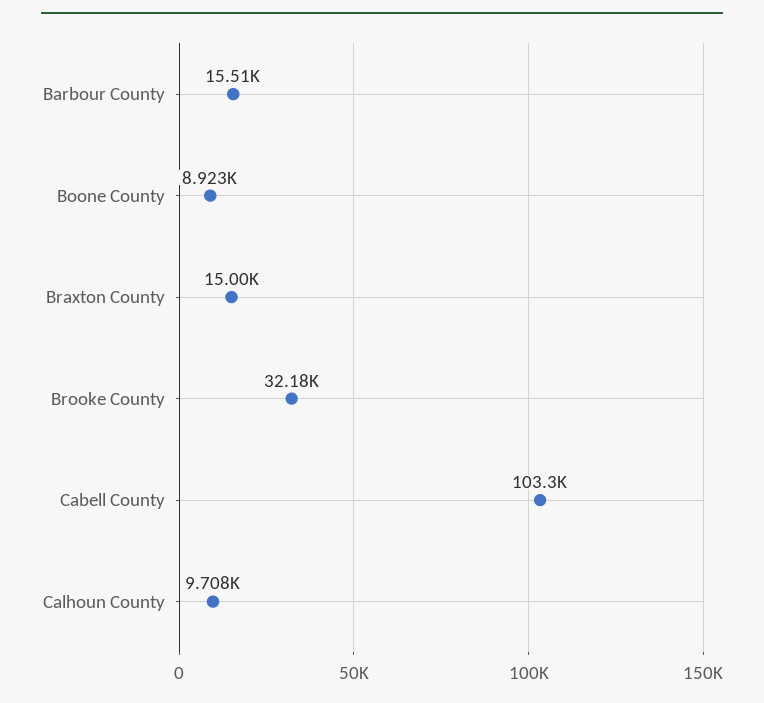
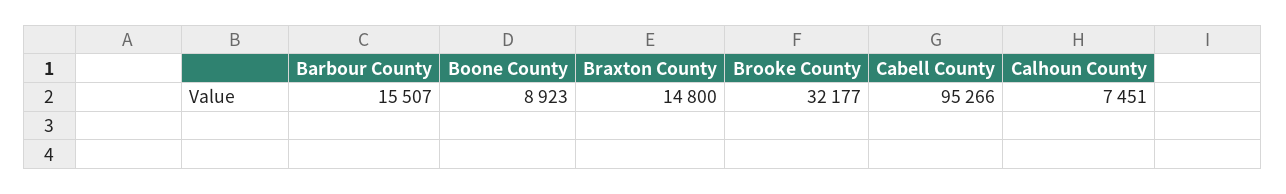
  {
    "Barbour County": 15507,
    "Boone County": 8923,
-   "Braxton County": 15000,
+   "Braxton County": 14800,
    "Brooke County": 32177,
-   "Cabell County": 103300,
+   "Cabell County": 95266,
-   "Calhoun County": 9708
+   "Calhoun County": 7451
  }

